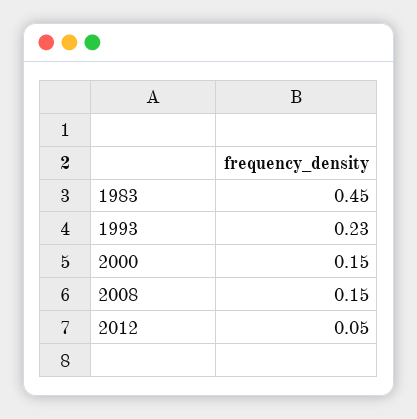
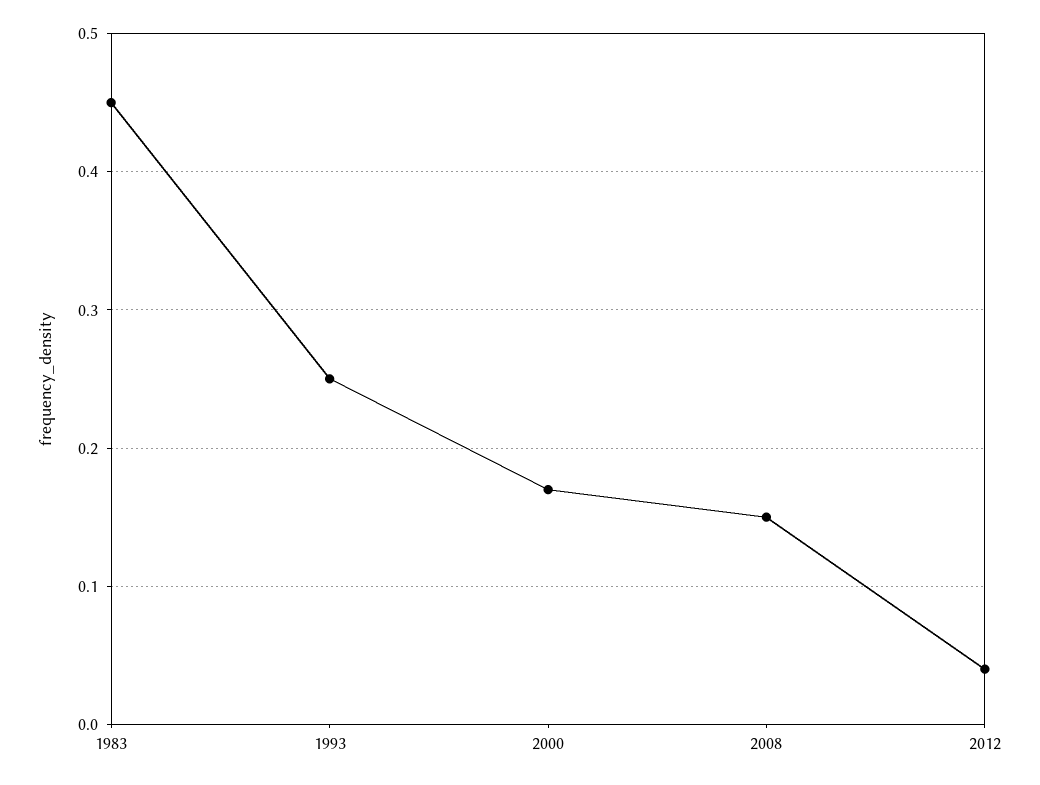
  {
    "1983": 0.45,
-   "1993": 0.23,
+   "1993": 0.25,
-   "2000": 0.15,
+   "2000": 0.17,
    "2008": 0.15,
-   "2012": 0.05
+   "2012": 0.04
  }

